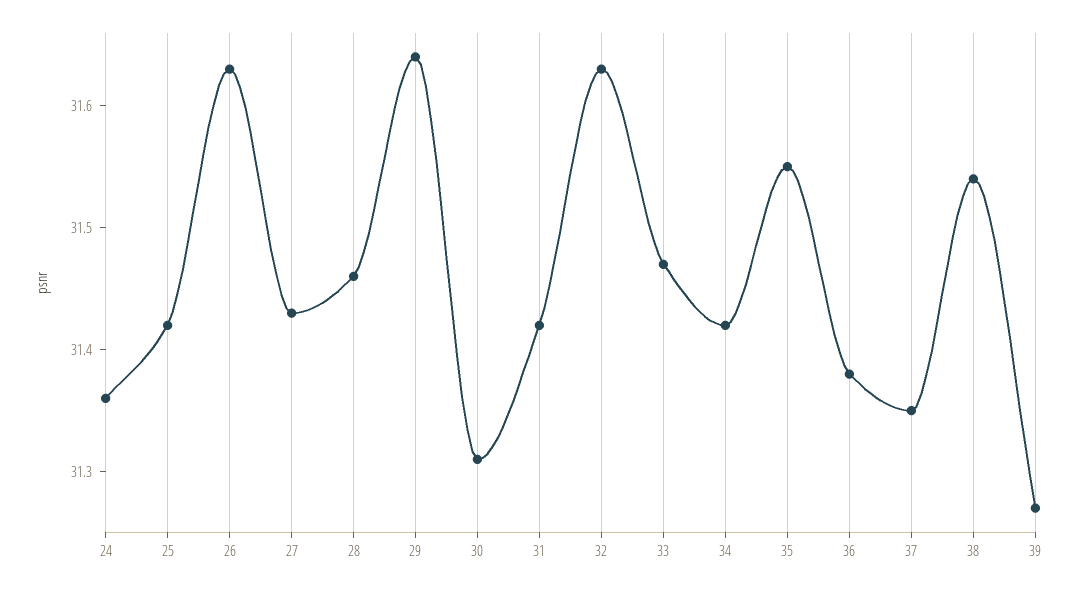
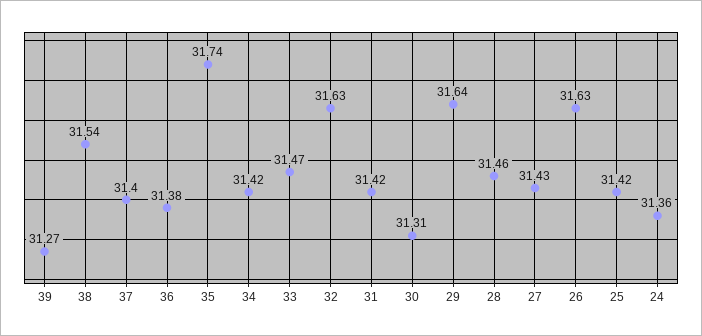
  {
    "24": 31.36,
    "25": 31.42,
    "26": 31.63,
    "27": 31.43,
    "28": 31.46,
    "29": 31.64,
    "30": 31.31,
    "31": 31.42,
    "32": 31.63,
    "33": 31.47,
    "34": 31.42,
-   "35": 31.55,
+   "35": 31.74,
    "36": 31.38,
-   "37": 31.35,
+   "37": 31.4,
    "38": 31.54,
    "39": 31.27
  }

